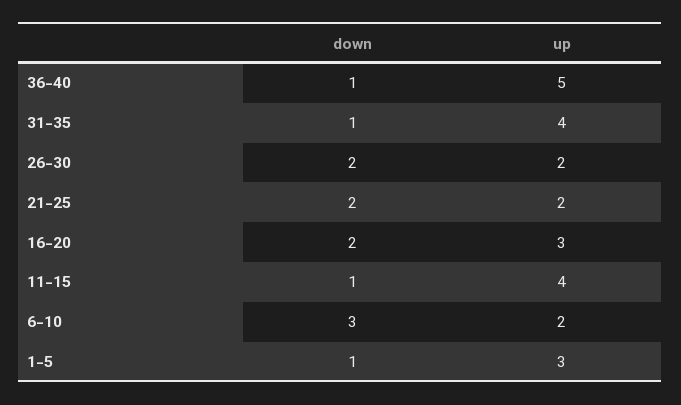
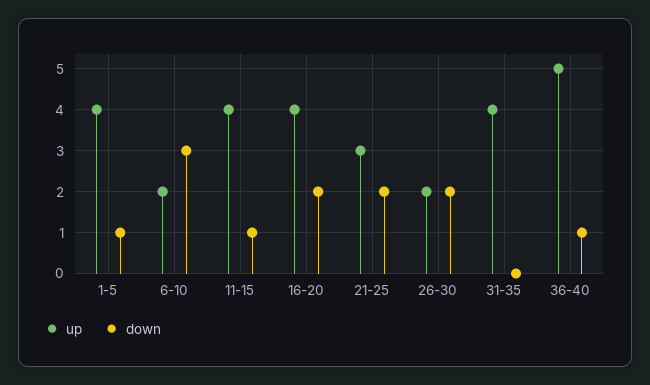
  {
    "down": {
      "36-40": 1,
-     "31-35": 1,
+     "31-35": 0,
      "26-30": 2,
      "21-25": 2,
      "16-20": 2,
      "11-15": 1,
      "6-10": 3,
      "1-5": 1
    },
    "up": {
      "36-40": 5,
      "31-35": 4,
      "26-30": 2,
-     "21-25": 2,
+     "21-25": 3,
-     "16-20": 3,
+     "16-20": 4,
      "11-15": 4,
      "6-10": 2,
-     "1-5": 3
+     "1-5": 4
    }
  }

